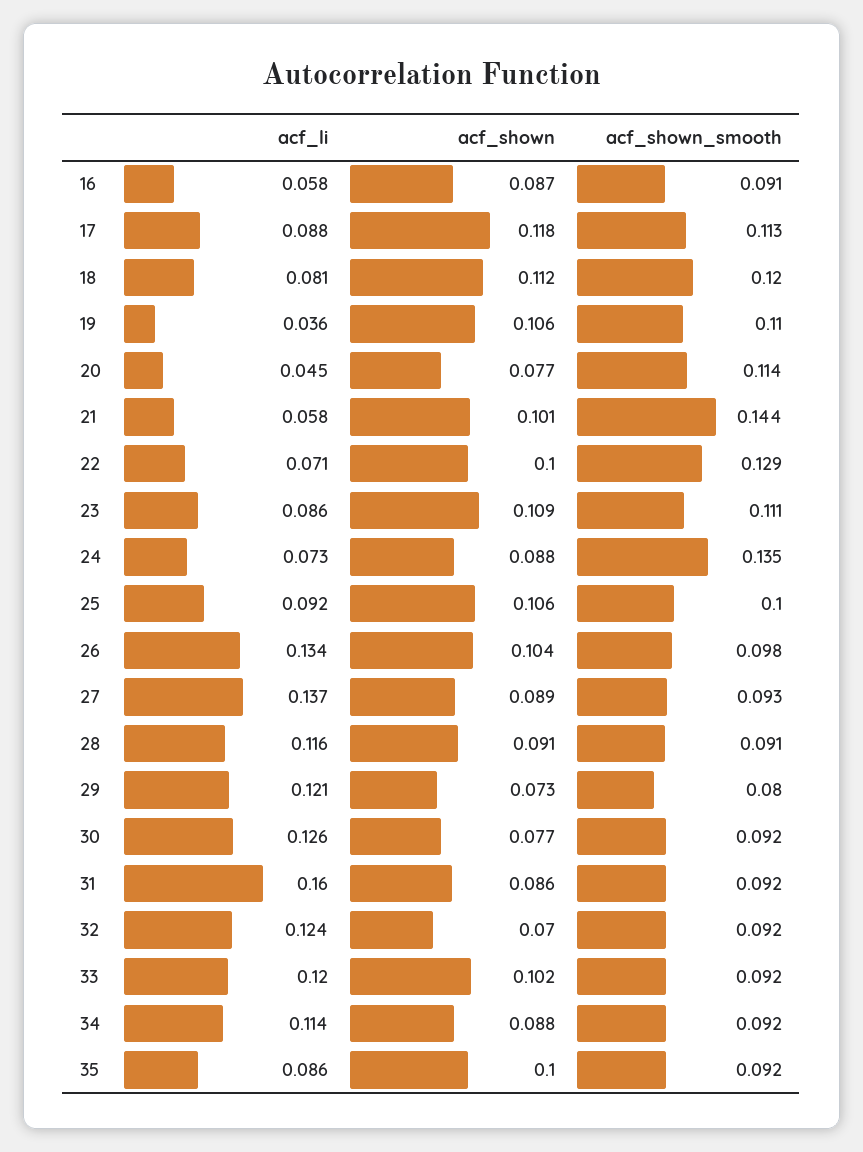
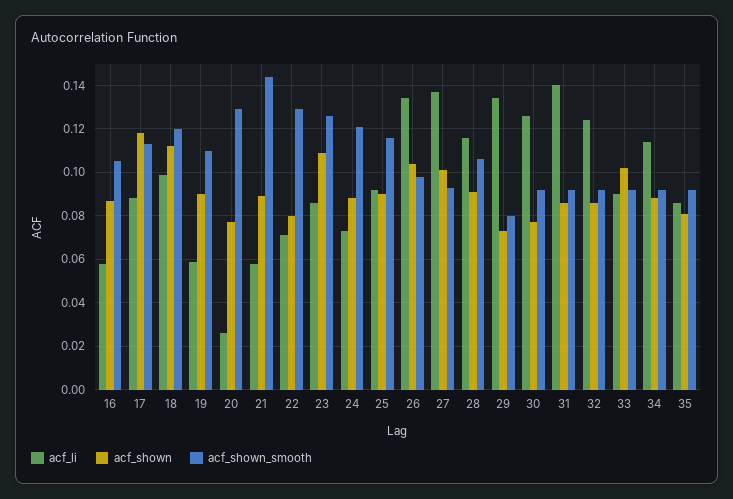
  {
    "acf_li": {
      "16": 0.058,
      "17": 0.088,
-     "18": 0.081,
+     "18": 0.1,
-     "19": 0.036,
+     "19": 0.06,
-     "20": 0.045,
+     "20": 0.025,
      "21": 0.058,
      "22": 0.071,
      "23": 0.086,
      "24": 0.073,
      "25": 0.092,
      "26": 0.134,
      "27": 0.137,
      "28": 0.116,
-     "29": 0.121,
+     "29": 0.135,
      "30": 0.126,
-     "31": 0.16,
+     "31": 0.14,
      "32": 0.124,
-     "33": 0.12,
+     "33": 0.09,
      "34": 0.114,
      "35": 0.086
    },
    "acf_shown": {
      "16": 0.087,
      "17": 0.118,
      "18": 0.112,
-     "19": 0.106,
+     "19": 0.09,
      "20": 0.077,
-     "21": 0.101,
+     "21": 0.09,
-     "22": 0.1,
+     "22": 0.08,
      "23": 0.109,
      "24": 0.088,
-     "25": 0.106,
+     "25": 0.09,
      "26": 0.104,
-     "27": 0.089,
+     "27": 0.1,
      "28": 0.091,
      "29": 0.073,
      "30": 0.077,
      "31": 0.086,
-     "32": 0.07,
+     "32": 0.085,
      "33": 0.102,
      "34": 0.088,
-     "35": 0.1
+     "35": 0.08
    },
    "acf_shown_smooth": {
-     "16": 0.091,
+     "16": 0.105,
      "17": 0.113,
      "18": 0.12,
      "19": 0.11,
-     "20": 0.114,
+     "20": 0.13,
      "21": 0.144,
      "22": 0.129,
-     "23": 0.111,
+     "23": 0.125,
-     "24": 0.135,
+     "24": 0.12,
-     "25": 0.1,
+     "25": 0.115,
      "26": 0.098,
      "27": 0.093,
-     "28": 0.091,
+     "28": 0.105,
      "29": 0.08,
      "30": 0.092,
      "31": 0.092,
      "32": 0.092,
      "33": 0.092,
      "34": 0.092,
      "35": 0.092
    }
  }

